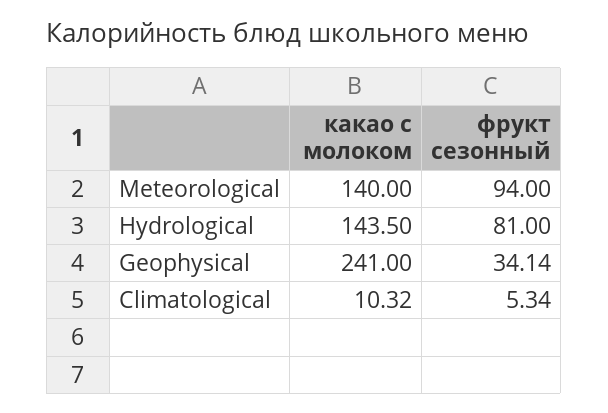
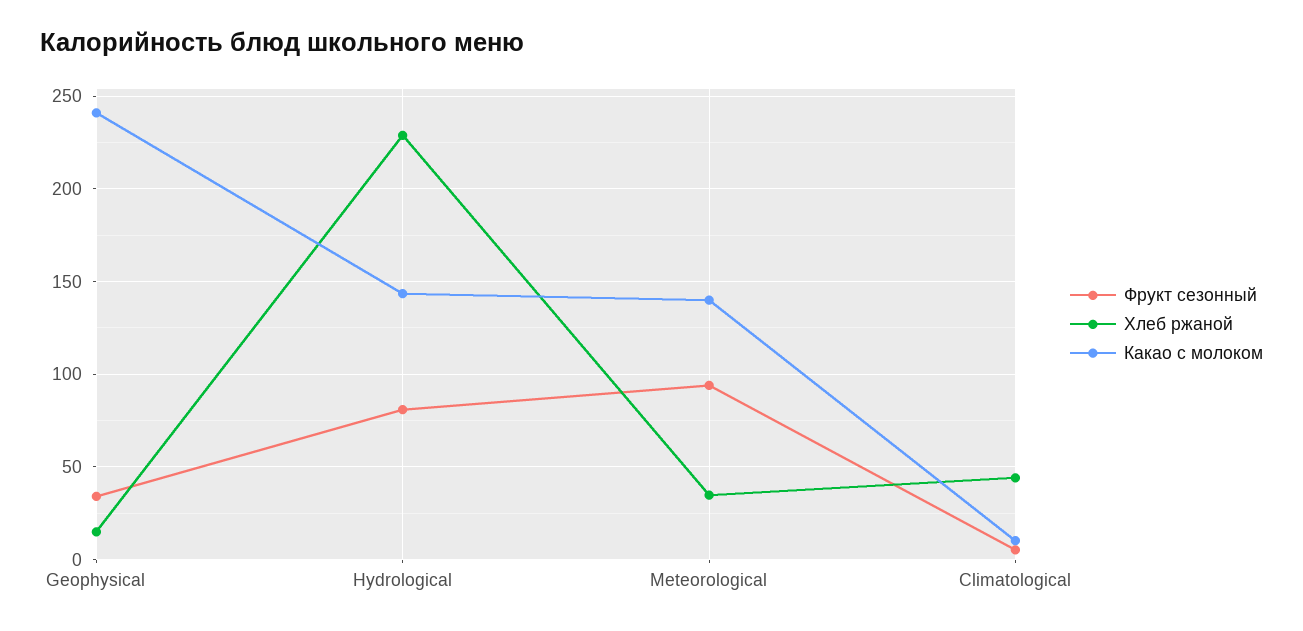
  {
    "какао с молоком": {
      "Meteorological": 140,
      "Hydrological": 143.5,
      "Geophysical": 241,
      "Climatological": 10.32
    },
    "фрукт сезонный": {
      "Meteorological": 94,
      "Hydrological": 81,
      "Geophysical": 34.14,
      "Climatological": 5.34
-   }
+   },
+   "Хлеб ржаной": {
+     "Geophysical": 15,
+     "Hydrological": 230,
+     "Meteorological": 35,
+     "Climatological": 45
+   }
  }

